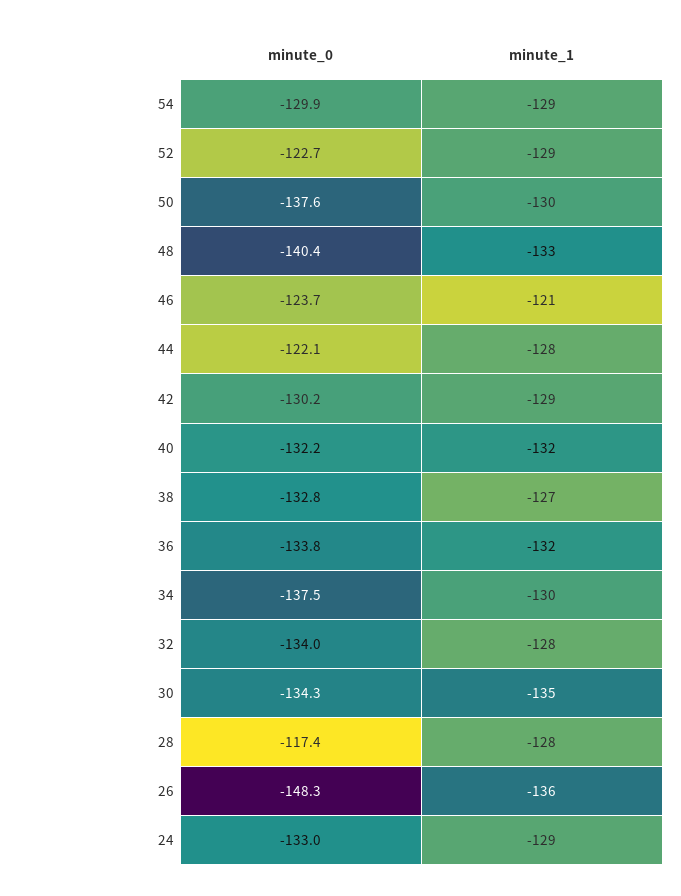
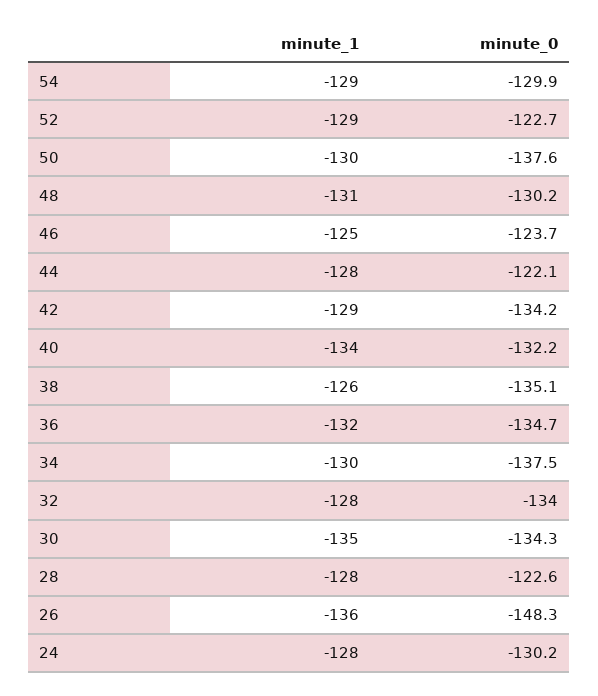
  {
    "minute_0": {
      "54": -129.9,
      "52": -122.7,
      "50": -137.6,
-     "48": -140.4,
+     "48": -130.2,
      "46": -123.7,
      "44": -122.1,
-     "42": -130.2,
+     "42": -134.2,
      "40": -132.2,
-     "38": -132.8,
+     "38": -135.1,
-     "36": -133.8,
+     "36": -134.7,
      "34": -137.5,
      "32": -134,
      "30": -134.3,
-     "28": -117.4,
+     "28": -122.6,
      "26": -148.3,
-     "24": -133
+     "24": -130.2
    },
    "minute_1": {
      "54": -129,
      "52": -129,
      "50": -130,
-     "48": -133,
+     "48": -131,
-     "46": -121,
+     "46": -125,
      "44": -128,
      "42": -129,
-     "40": -132,
+     "40": -134,
-     "38": -127,
+     "38": -126,
      "36": -132,
      "34": -130,
      "32": -128,
      "30": -135,
      "28": -128,
      "26": -136,
-     "24": -129
+     "24": -128
    }
  }

